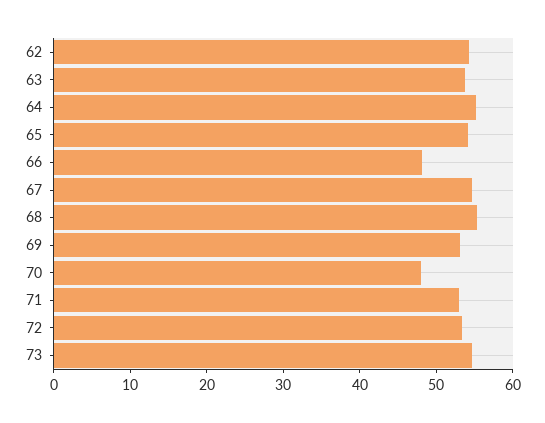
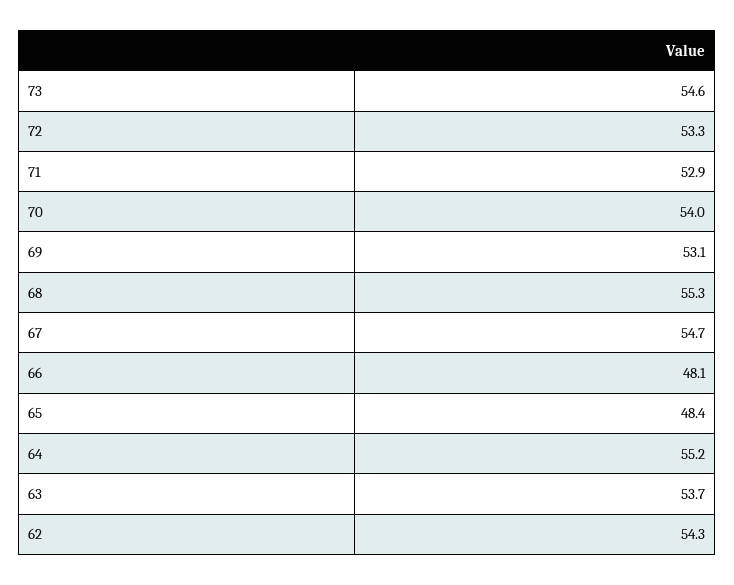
  {
    "62": 54.3,
    "63": 53.7,
    "64": 55.2,
-   "65": 54,
+   "65": 48.4,
    "66": 48.1,
    "67": 54.7,
    "68": 55.3,
    "69": 53.1,
-   "70": 48,
+   "70": 54,
    "71": 52.9,
    "72": 53.3,
    "73": 54.6
  }

